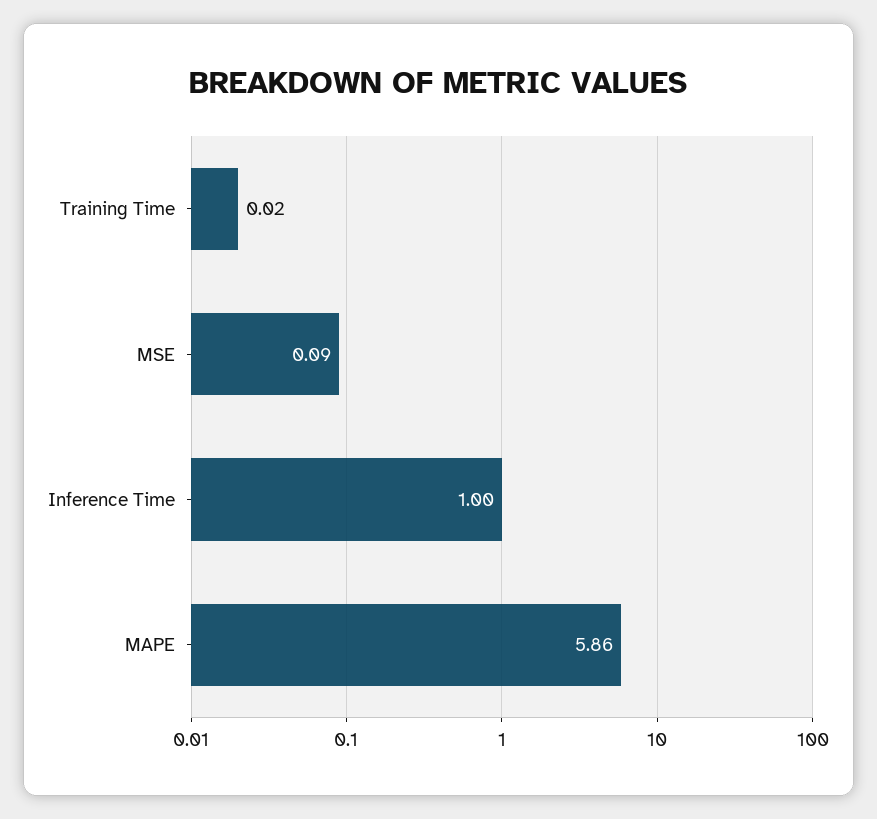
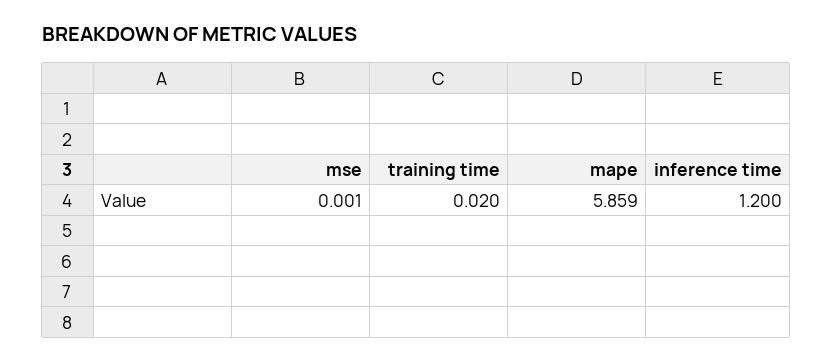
  {
    "Training Time": 0.02,
-   "MSE": 0.09,
+   "MSE": 0.001,
-   "Inference Time": 1,
+   "Inference Time": 1.2,
    "MAPE": 5.859
  }

